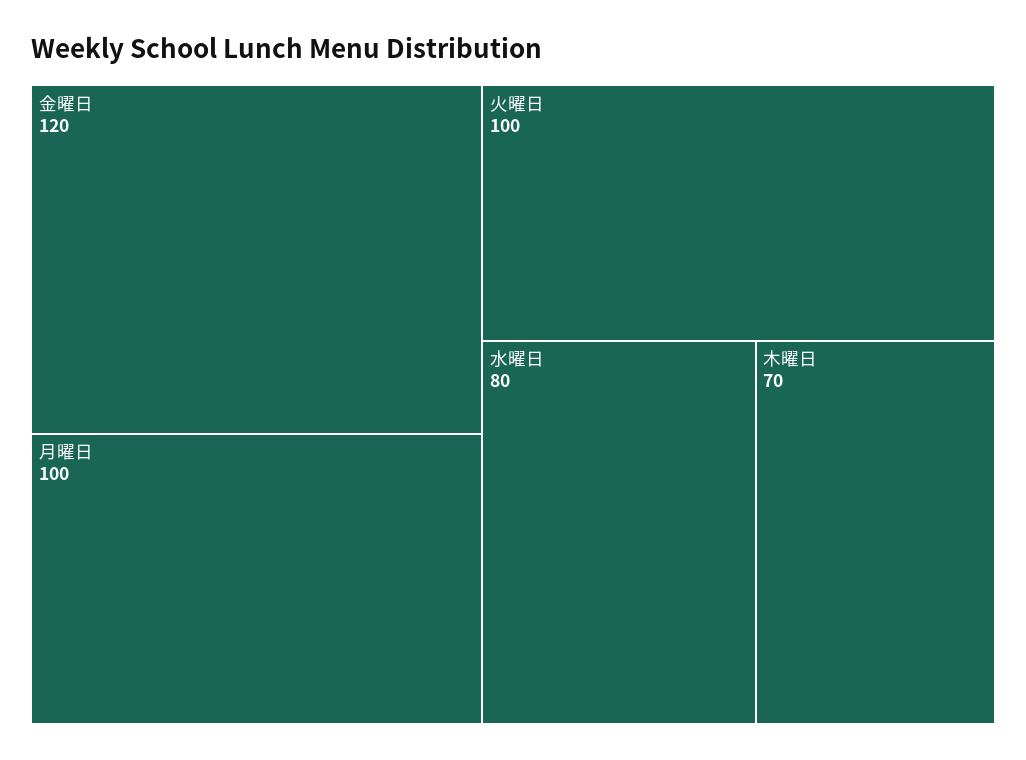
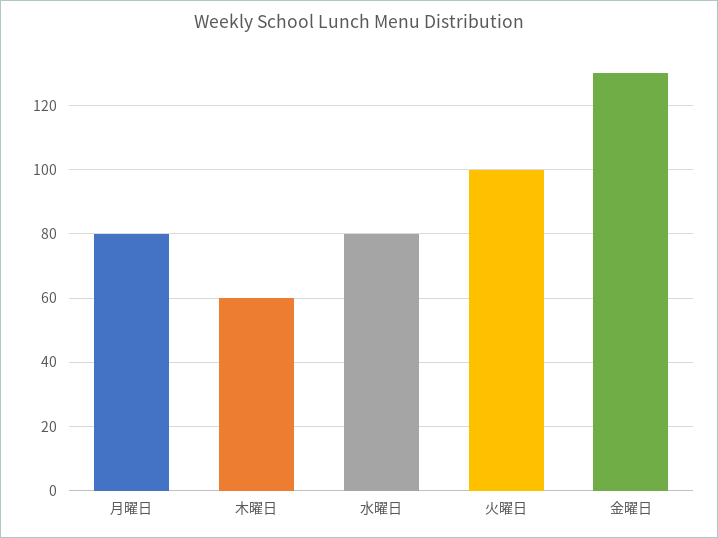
  {
-   "金曜日": 120,
+   "金曜日": 130,
-   "月曜日": 100,
+   "月曜日": 80,
    "火曜日": 100,
    "水曜日": 80,
-   "木曜日": 70
+   "木曜日": 60
  }

